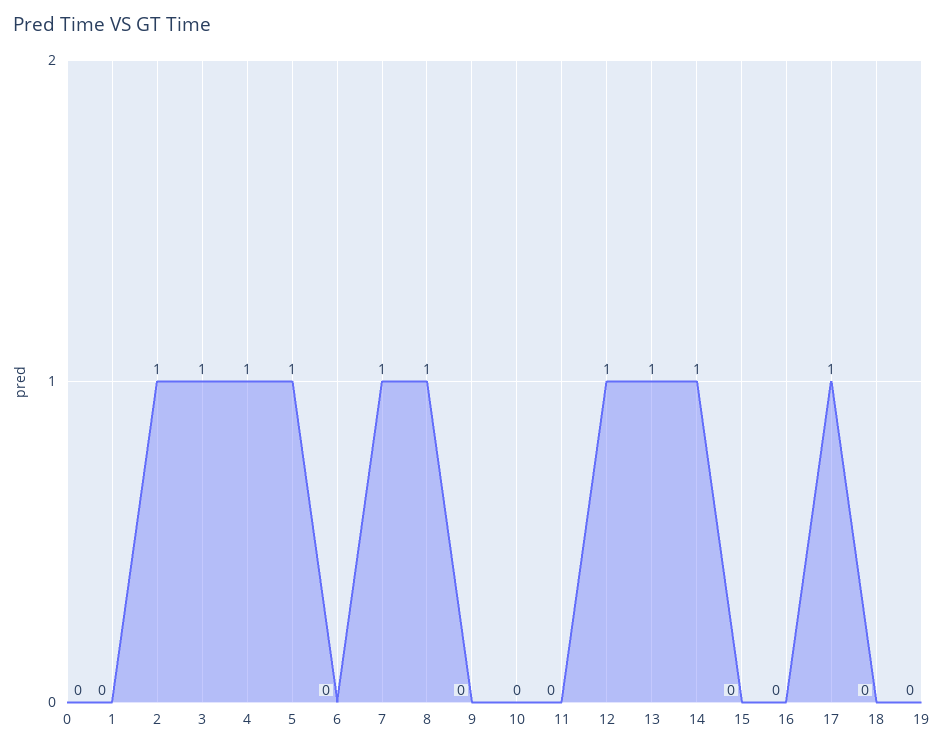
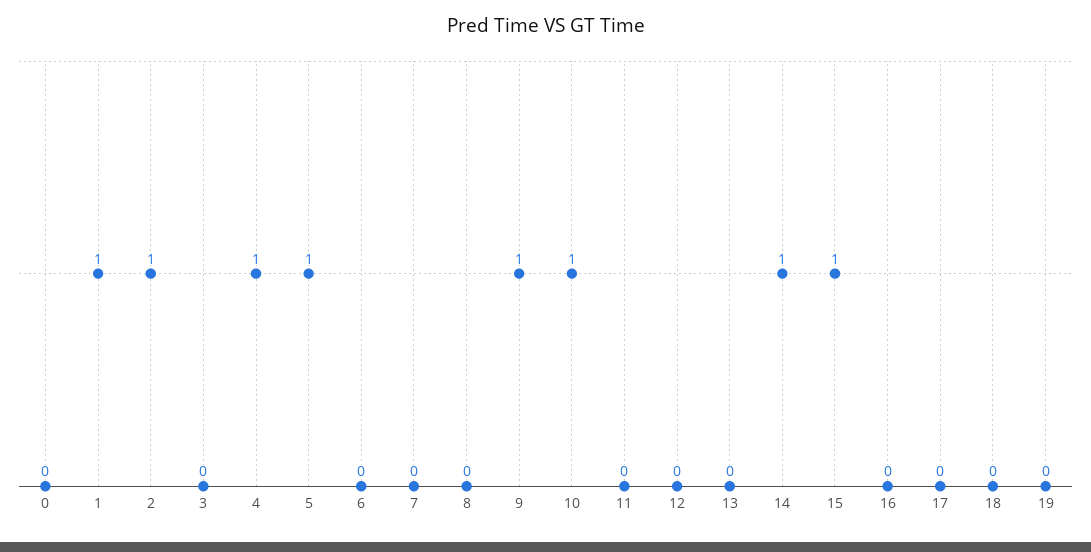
  {
    "0": 0,
-   "1": 0,
+   "1": 1,
    "2": 1,
-   "3": 1,
+   "3": 0,
    "4": 1,
    "5": 1,
    "6": 0,
-   "7": 1,
+   "7": 0,
-   "8": 1,
+   "8": 0,
-   "9": 0,
+   "9": 1,
-   "10": 0,
+   "10": 1,
    "11": 0,
-   "12": 1,
+   "12": 0,
-   "13": 1,
+   "13": 0,
    "14": 1,
-   "15": 0,
+   "15": 1,
    "16": 0,
-   "17": 1,
+   "17": 0,
    "18": 0,
    "19": 0
  }

